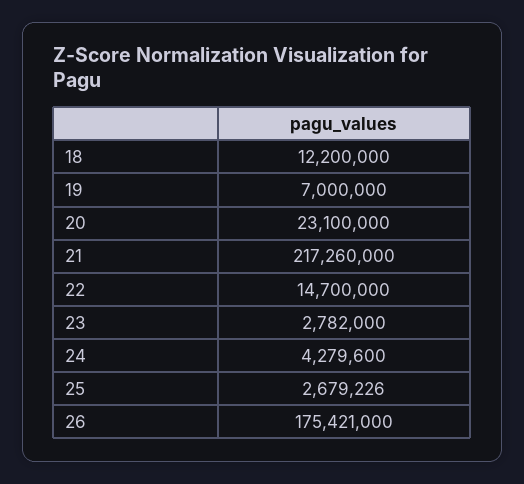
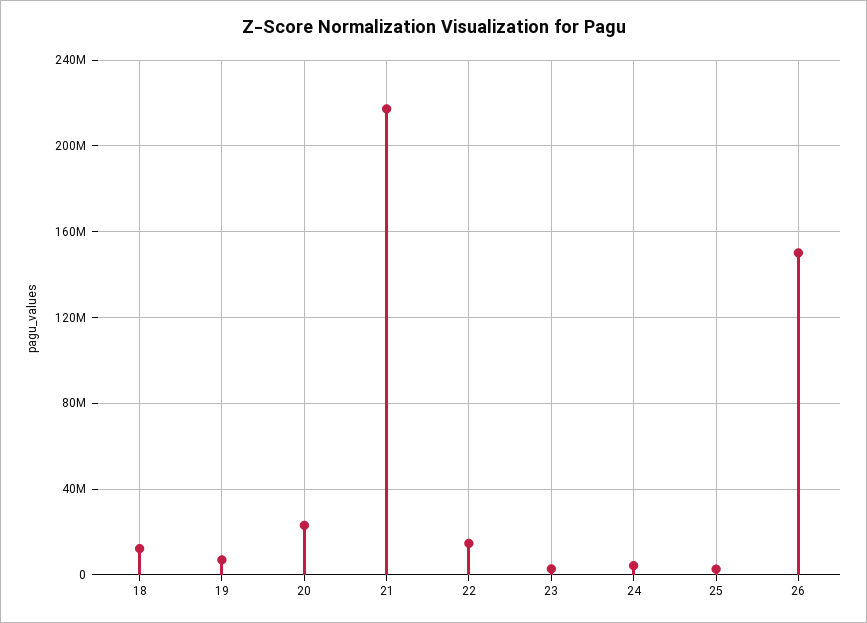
  {
    "18": 12200000,
    "19": 7000000,
    "20": 23100000,
    "21": 217260000,
    "22": 14700000,
    "23": 2782000,
    "24": 4279600,
    "25": 2679226,
-   "26": 175421000
+   "26": 150000000
  }

